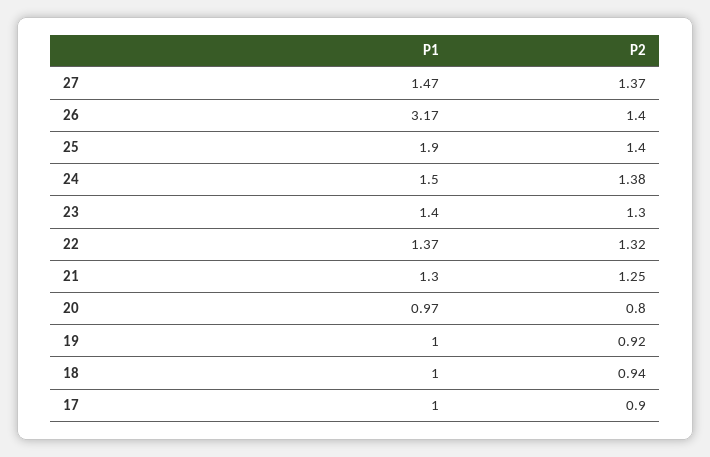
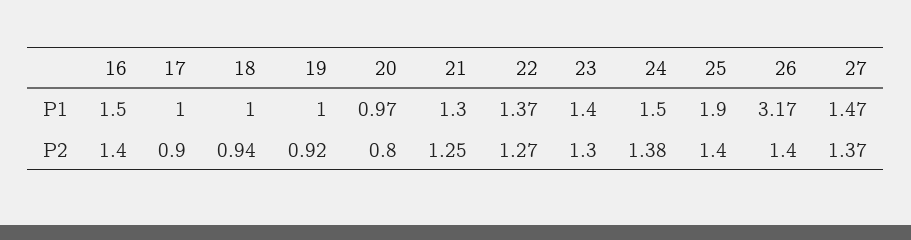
  {
    "P1": {
      "27": 1.47,
      "26": 3.17,
      "25": 1.9,
      "24": 1.5,
      "23": 1.4,
      "22": 1.37,
      "21": 1.3,
      "20": 0.97,
      "19": 1,
      "18": 1,
-     "17": 1
+     "17": 1,
+     "16": 1.5
    },
    "P2": {
      "27": 1.37,
      "26": 1.4,
      "25": 1.4,
      "24": 1.38,
      "23": 1.3,
-     "22": 1.32,
+     "22": 1.27,
      "21": 1.25,
      "20": 0.8,
      "19": 0.92,
      "18": 0.94,
-     "17": 0.9
+     "17": 0.9,
+     "16": 1.4
    }
  }

